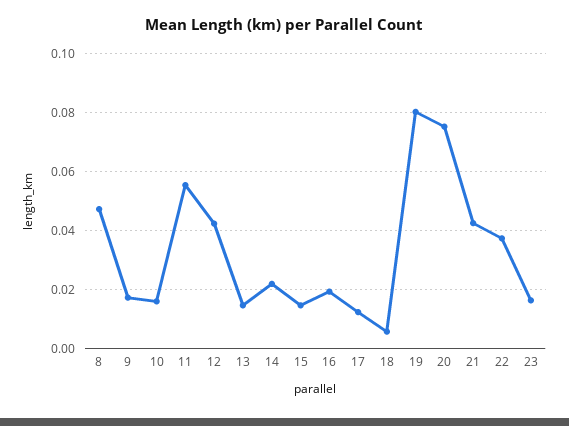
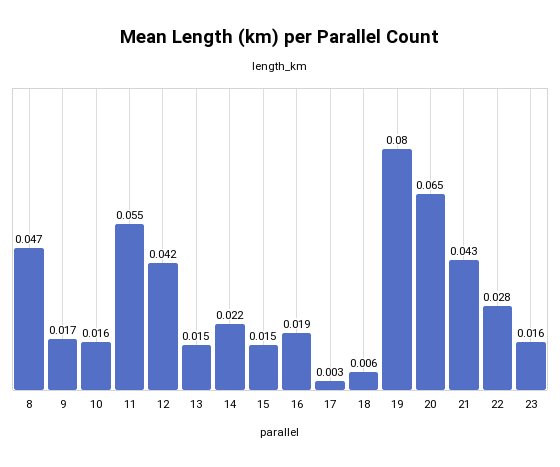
  {
    "8": 0.047,
    "9": 0.017,
    "10": 0.016,
    "11": 0.055,
    "12": 0.042,
    "13": 0.015,
    "14": 0.022,
    "15": 0.015,
    "16": 0.019,
-   "17": 0.0125,
+   "17": 0.003,
    "18": 0.006,
    "19": 0.08,
-   "20": 0.075,
+   "20": 0.065,
    "21": 0.043,
-   "22": 0.0375,
+   "22": 0.028,
    "23": 0.016
  }

